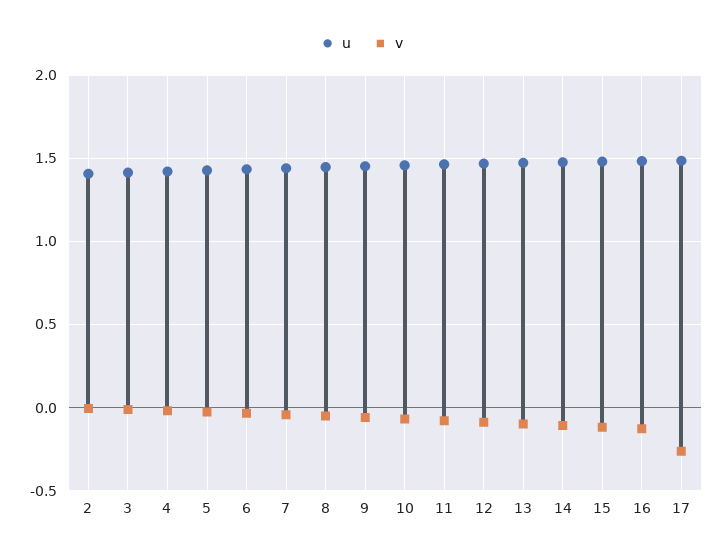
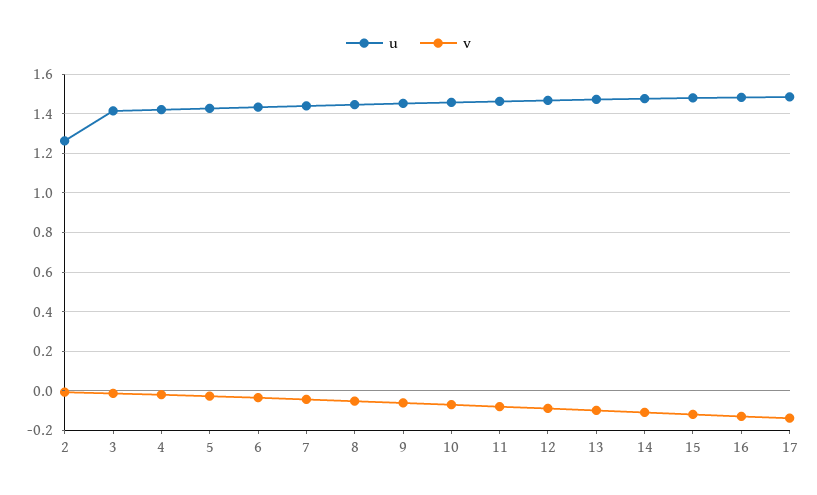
  {
    "u": {
-     "2": 1.4,
+     "2": 1.25,
      "3": 1.4,
      "4": 1.4,
      "5": 1.45,
      "6": 1.45,
      "7": 1.45,
      "8": 1.45,
      "9": 1.45,
      "10": 1.45,
      "11": 1.45,
      "12": 1.45,
      "13": 1.45,
      "14": 1.5,
      "15": 1.5,
      "16": 1.5,
      "17": 1.5
    },
    "v": {
      "2": 0,
      "3": 0,
      "4": 0,
      "5": -0.05,
      "6": -0.05,
      "7": -0.05,
      "8": -0.05,
      "9": -0.05,
      "10": -0.05,
      "11": -0.1,
      "12": -0.1,
      "13": -0.1,
      "14": -0.1,
      "15": -0.1,
      "16": -0.15,
-     "17": -0.25
+     "17": -0.15
    }
  }

